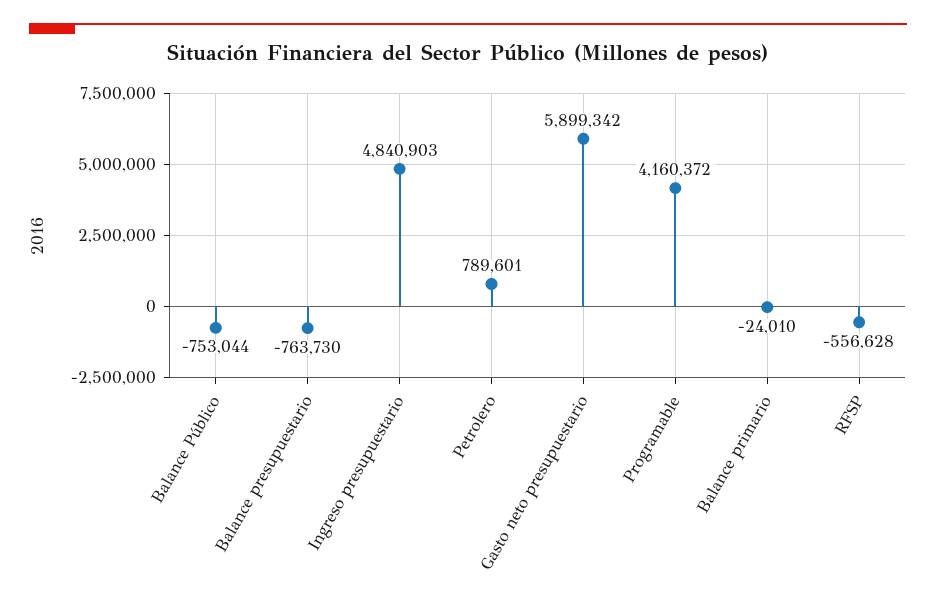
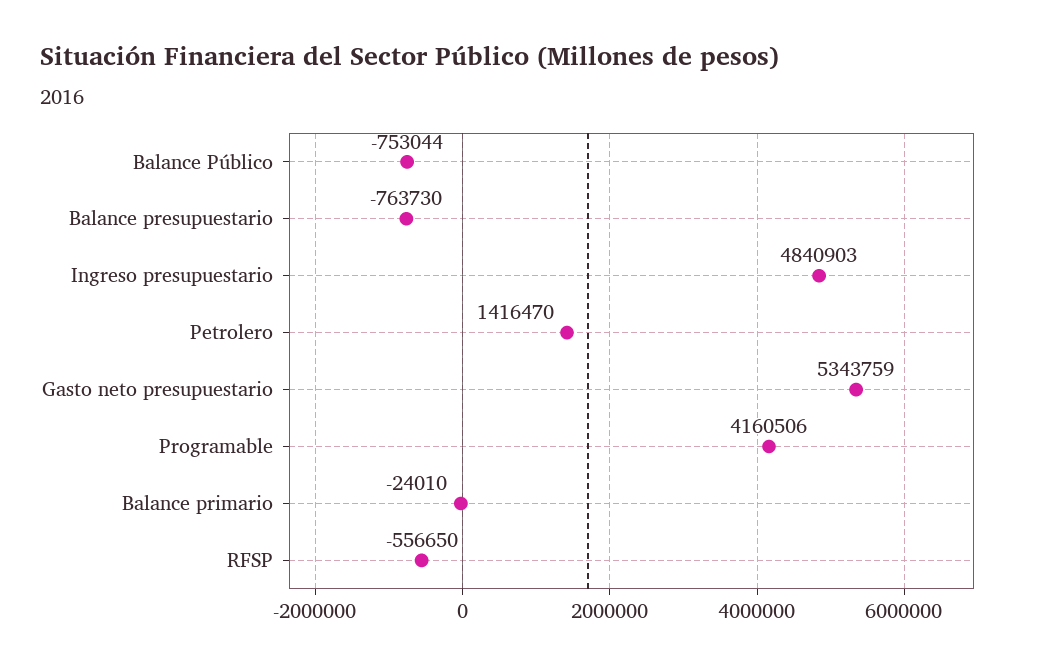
  {
    "Balance Público": -753044,
    "Balance presupuestario": -763730,
    "Ingreso presupuestario": 4840903,
-   "Petrolero": 789601,
+   "Petrolero": 1416470,
-   "Gasto neto presupuestario": 5899342,
+   "Gasto neto presupuestario": 5343759,
-   "Programable": 4160372,
+   "Programable": 4160506,
    "Balance primario": -24010,
-   "RFSP": -556628
+   "RFSP": -556650
  }

